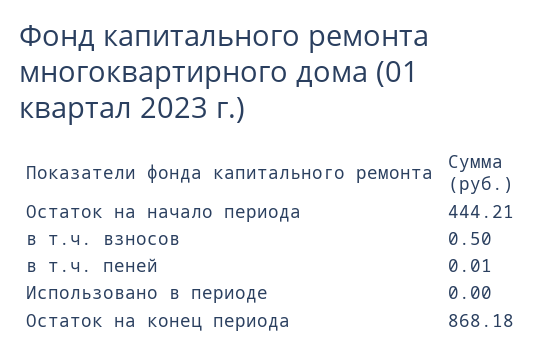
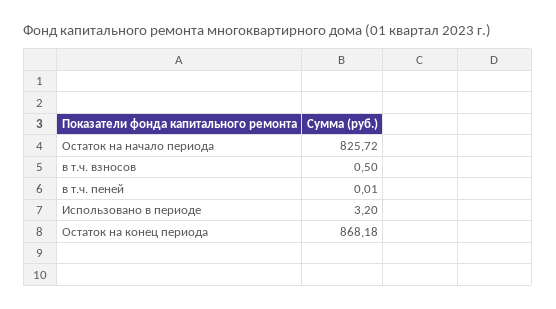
  {
-   "Остаток на начало периода": 444.21,
+   "Остаток на начало периода": 825.72,
    "в т.ч. взносов": 0.5,
    "в т.ч. пеней": 0.01,
-   "Использовано в периоде": 0,
+   "Использовано в периоде": 3.2,
    "Остаток на конец периода": 868.18
  }

